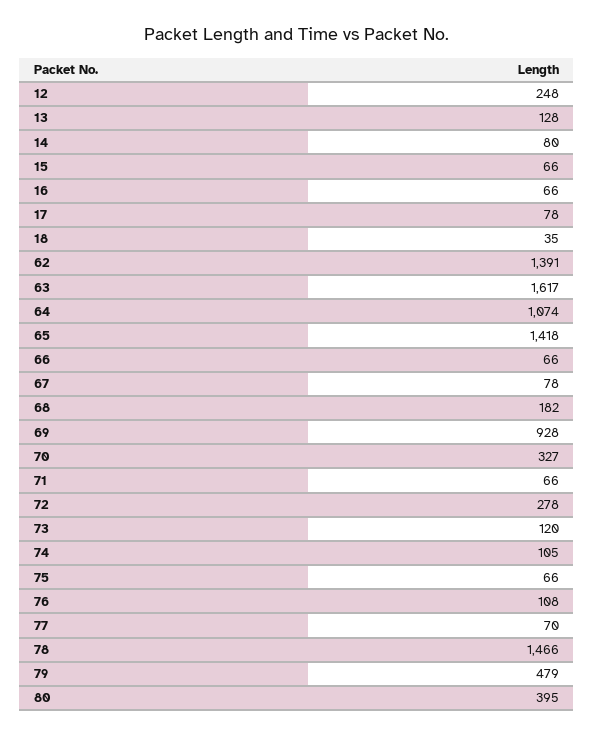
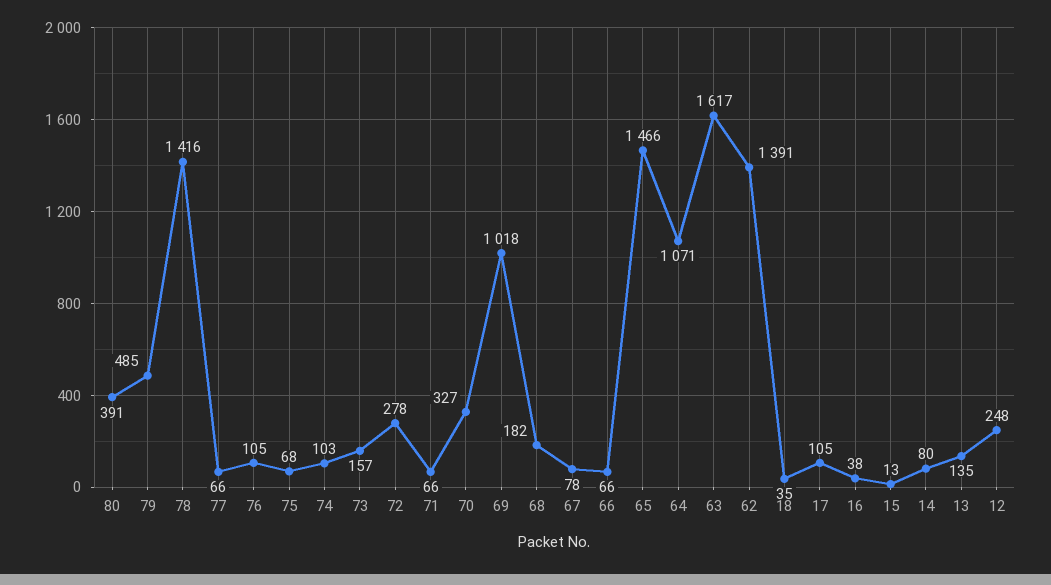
  {
    "12": 248,
-   "13": 128,
+   "13": 135,
    "14": 80,
-   "15": 66,
+   "15": 13,
-   "16": 66,
+   "16": 38,
-   "17": 78,
+   "17": 105,
    "18": 35,
    "62": 1391,
    "63": 1617,
-   "64": 1074,
+   "64": 1071,
-   "65": 1418,
+   "65": 1466,
    "66": 66,
    "67": 78,
    "68": 182,
-   "69": 928,
+   "69": 1018,
    "70": 327,
    "71": 66,
    "72": 278,
-   "73": 120,
+   "73": 157,
-   "74": 105,
+   "74": 103,
-   "75": 66,
+   "75": 68,
-   "76": 108,
+   "76": 105,
-   "77": 70,
+   "77": 66,
-   "78": 1466,
+   "78": 1416,
-   "79": 479,
+   "79": 485,
-   "80": 395
+   "80": 391
  }

